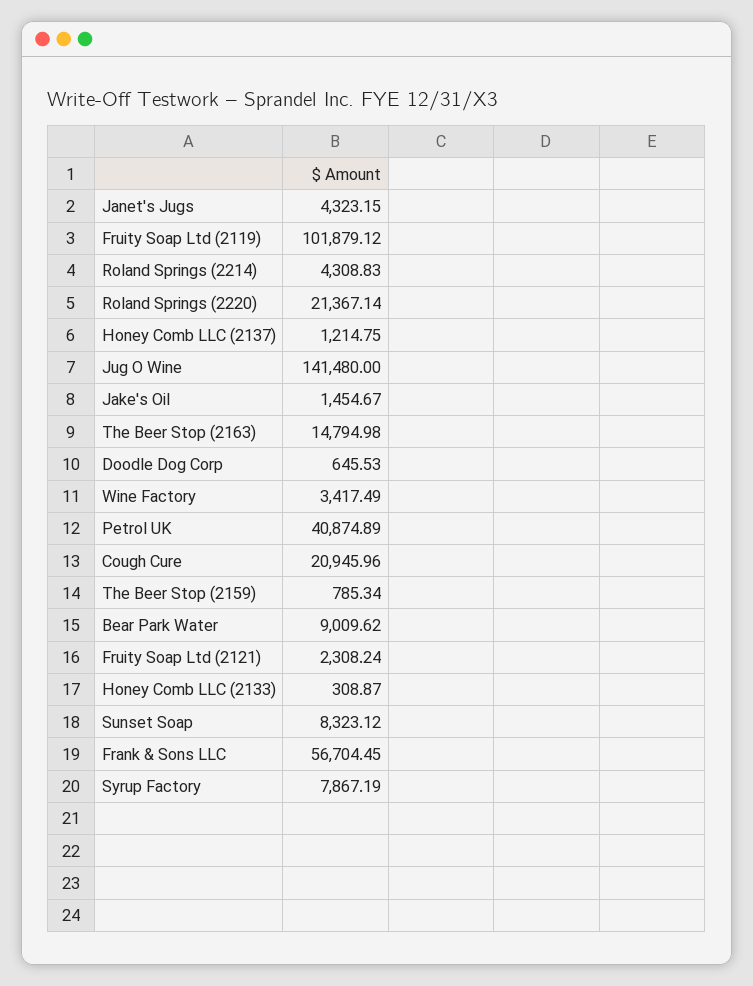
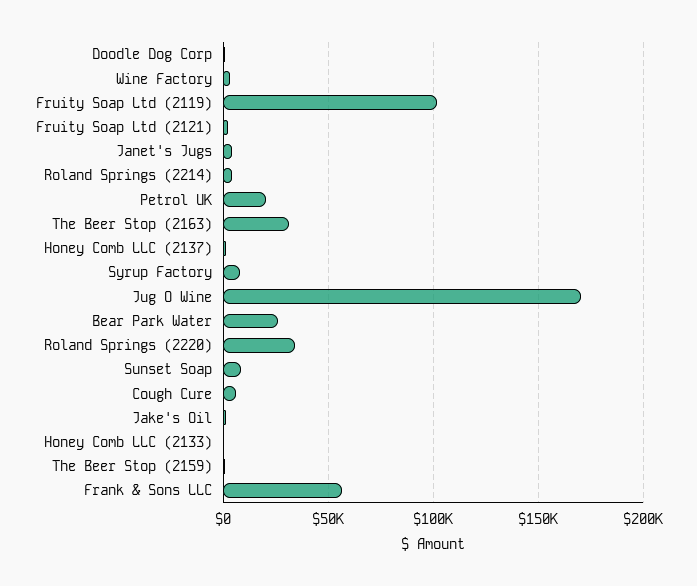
  {
    "Janet's Jugs": 4323.15,
    "Fruity Soap Ltd (2119)": 101879.12,
    "Roland Springs (2214)": 4308.83,
-   "Roland Springs (2220)": 21367.14,
+   "Roland Springs (2220)": 35000,
    "Honey Comb LLC (2137)": 1214.75,
-   "Jug O Wine": 141480,
+   "Jug O Wine": 170000,
    "Jake's Oil": 1454.67,
-   "The Beer Stop (2163)": 14794.98,
+   "The Beer Stop (2163)": 30000,
    "Doodle Dog Corp": 645.53,
    "Wine Factory": 3417.49,
-   "Petrol UK": 40874.89,
+   "Petrol UK": 20000,
-   "Cough Cure": 20945.96,
+   "Cough Cure": 5000,
    "The Beer Stop (2159)": 785.34,
-   "Bear Park Water": 9009.62,
+   "Bear Park Water": 25000,
    "Fruity Soap Ltd (2121)": 2308.24,
    "Honey Comb LLC (2133)": 308.87,
    "Sunset Soap": 8323.12,
    "Frank & Sons LLC": 56704.45,
    "Syrup Factory": 7867.19
  }

